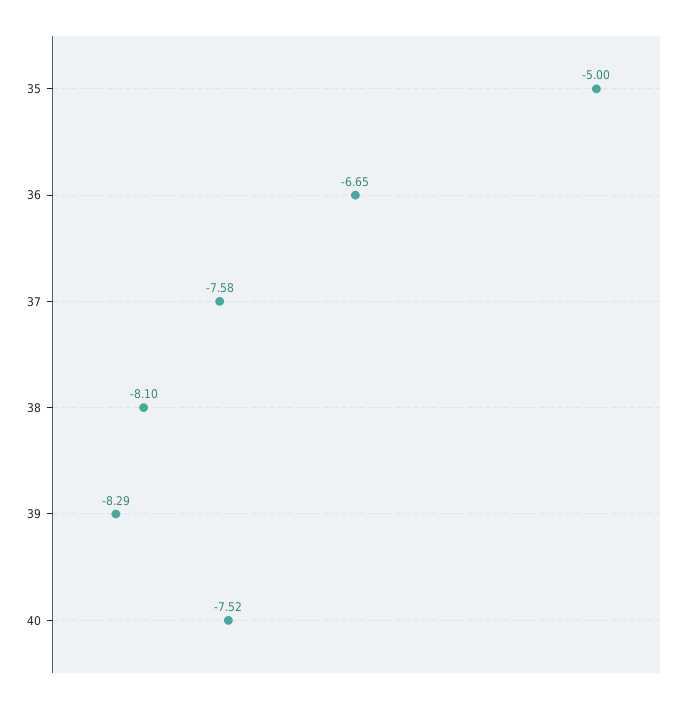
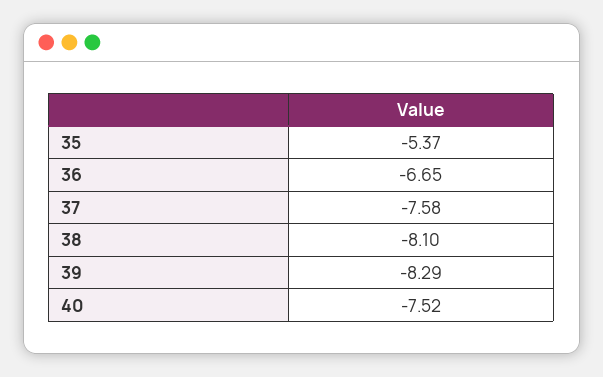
  {
-   "35": -5,
+   "35": -5.37,
    "36": -6.65,
    "37": -7.58,
    "38": -8.1,
    "39": -8.29,
    "40": -7.52
  }

